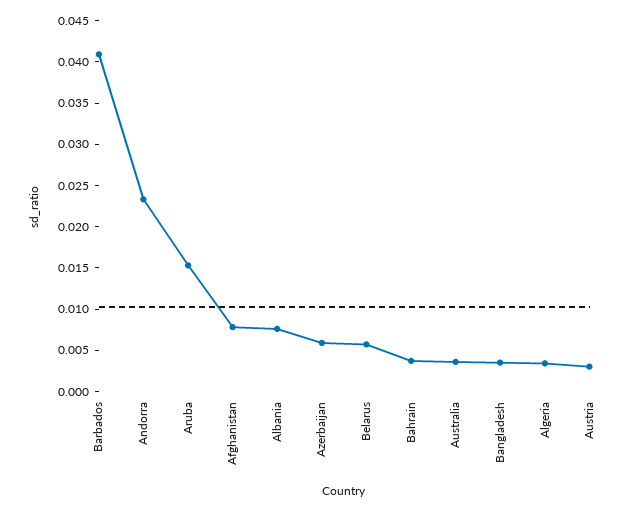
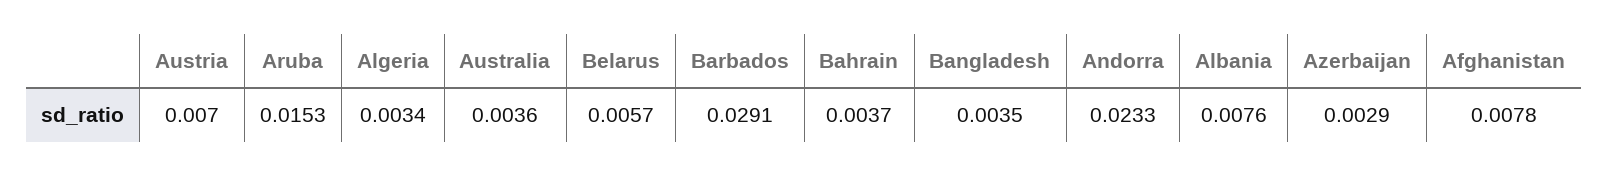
  {
-   "Barbados": 0.041,
+   "Barbados": 0.0291,
    "Andorra": 0.0233,
    "Aruba": 0.0153,
    "Afghanistan": 0.0078,
    "Albania": 0.0076,
-   "Azerbaijan": 0.006,
+   "Azerbaijan": 0.0029,
    "Belarus": 0.0057,
    "Bahrain": 0.0037,
    "Australia": 0.0036,
    "Bangladesh": 0.0035,
    "Algeria": 0.0034,
-   "Austria": 0.003
+   "Austria": 0.007
  }

